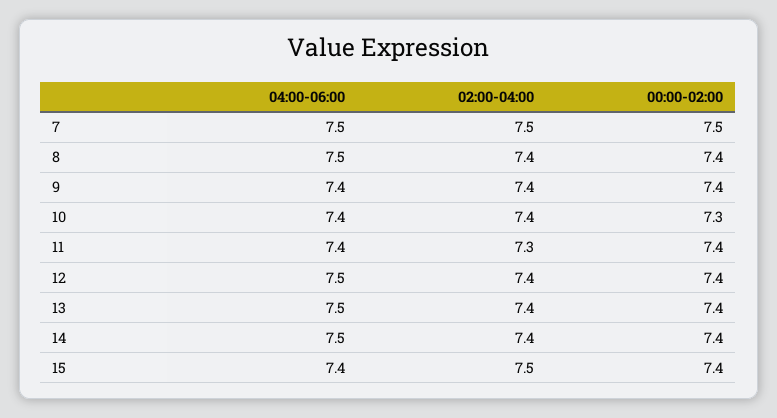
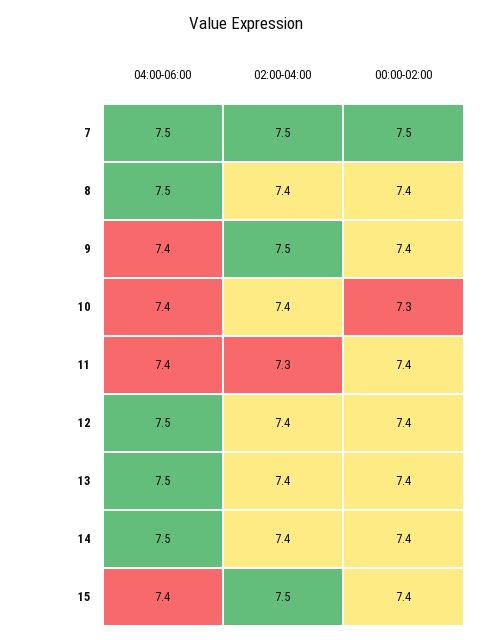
  {
    "04:00-06:00": {
      "7": 7.5,
      "8": 7.5,
      "9": 7.4,
      "10": 7.4,
      "11": 7.4,
      "12": 7.5,
      "13": 7.5,
      "14": 7.5,
      "15": 7.4
    },
    "02:00-04:00": {
      "7": 7.5,
      "8": 7.4,
-     "9": 7.4,
+     "9": 7.5,
      "10": 7.4,
      "11": 7.3,
      "12": 7.4,
      "13": 7.4,
      "14": 7.4,
      "15": 7.5
    },
    "00:00-02:00": {
      "7": 7.5,
      "8": 7.4,
      "9": 7.4,
      "10": 7.3,
      "11": 7.4,
      "12": 7.4,
      "13": 7.4,
      "14": 7.4,
      "15": 7.4
    }
  }

